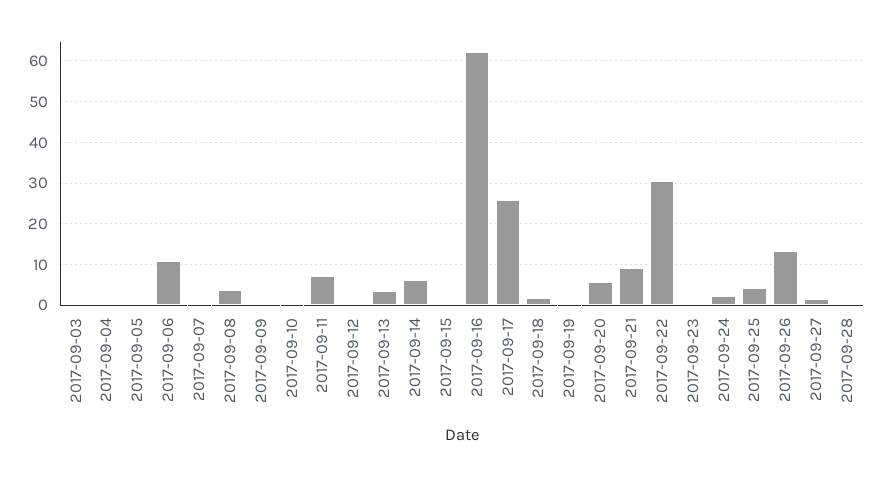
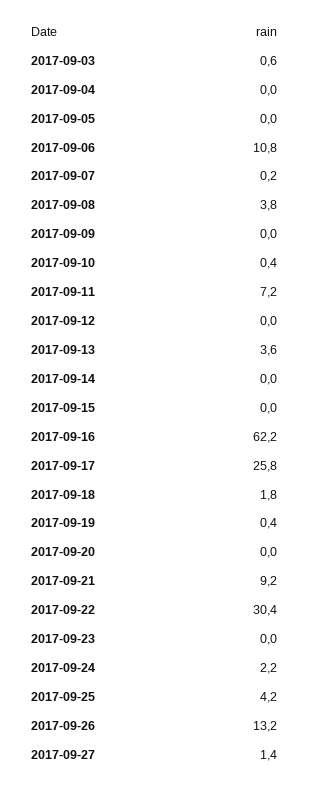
  {
    "2017-09-03": 0.6,
    "2017-09-04": 0,
    "2017-09-05": 0,
    "2017-09-06": 10.8,
    "2017-09-07": 0.2,
    "2017-09-08": 3.8,
    "2017-09-09": 0,
    "2017-09-10": 0.4,
    "2017-09-11": 7.2,
    "2017-09-12": 0,
    "2017-09-13": 3.6,
-   "2017-09-14": 6,
+   "2017-09-14": 0,
    "2017-09-15": 0,
    "2017-09-16": 62.2,
    "2017-09-17": 25.8,
    "2017-09-18": 1.8,
    "2017-09-19": 0.4,
-   "2017-09-20": 6,
+   "2017-09-20": 0,
    "2017-09-21": 9.2,
    "2017-09-22": 30.4,
    "2017-09-23": 0,
    "2017-09-24": 2.2,
    "2017-09-25": 4.2,
    "2017-09-26": 13.2,
-   "2017-09-27": 1.4,
+   "2017-09-27": 1.4
-   "2017-09-28": 0
  }

